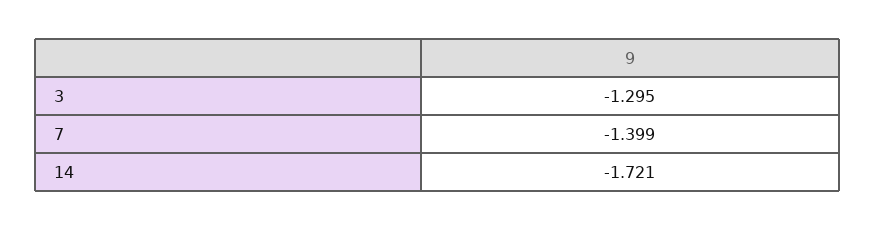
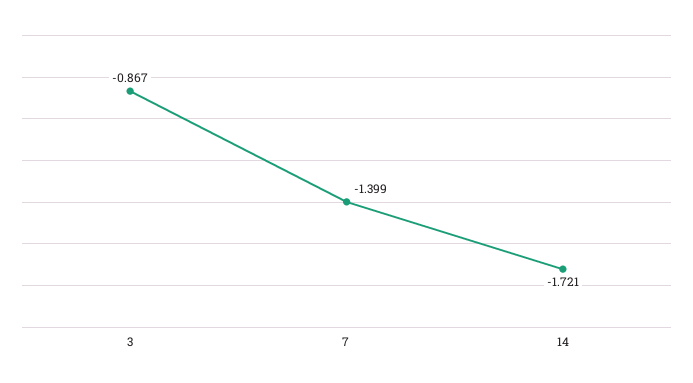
  {
-   "3": -1.295,
+   "3": -0.867,
    "7": -1.399,
    "14": -1.721
  }

